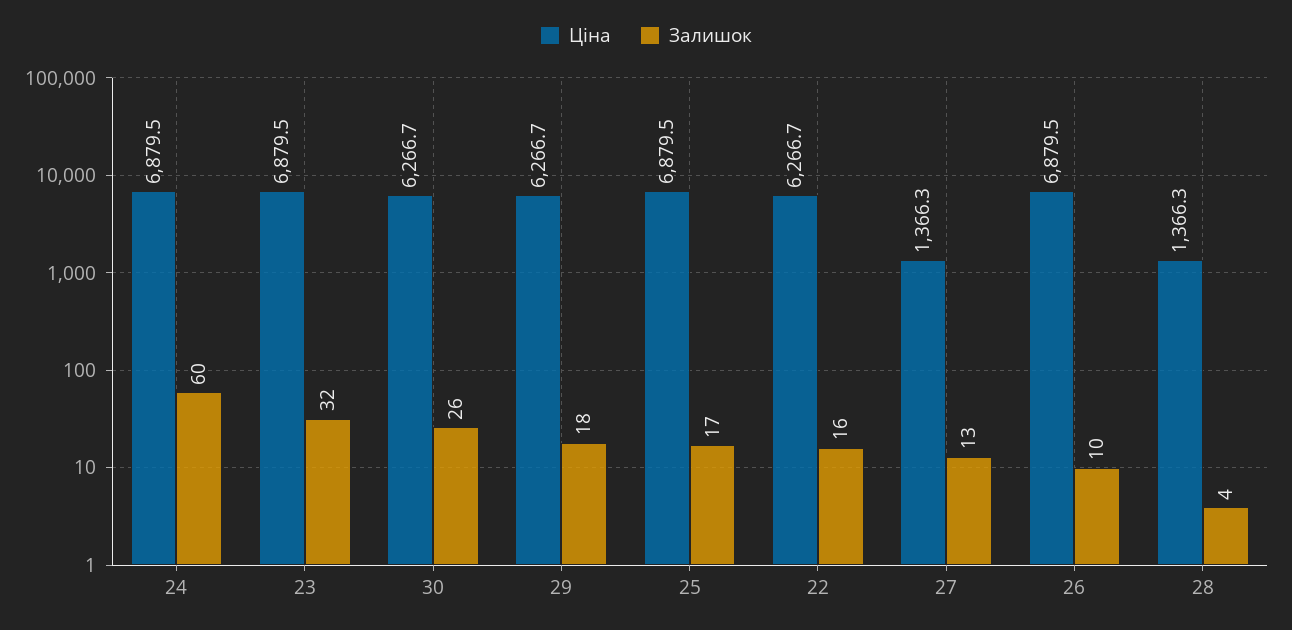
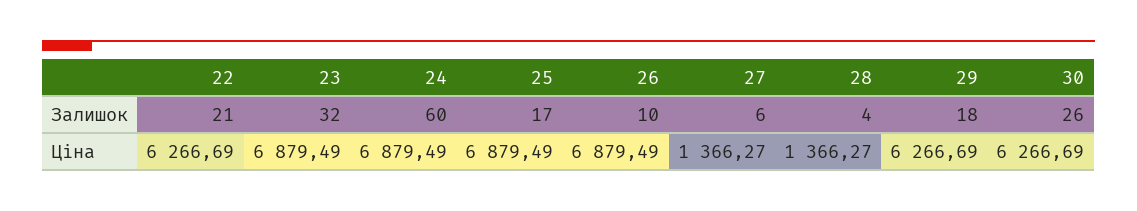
  {
    "Ціна": {
      "24": 6879.49,
      "23": 6879.49,
      "30": 6266.69,
      "29": 6266.69,
      "25": 6879.49,
      "22": 6266.69,
      "27": 1366.27,
      "26": 6879.49,
      "28": 1366.27
    },
    "Залишок": {
      "24": 60,
      "23": 32,
      "30": 26,
      "29": 18,
      "25": 17,
-     "22": 16,
+     "22": 21,
-     "27": 13,
+     "27": 6,
      "26": 10,
      "28": 4
    }
  }

